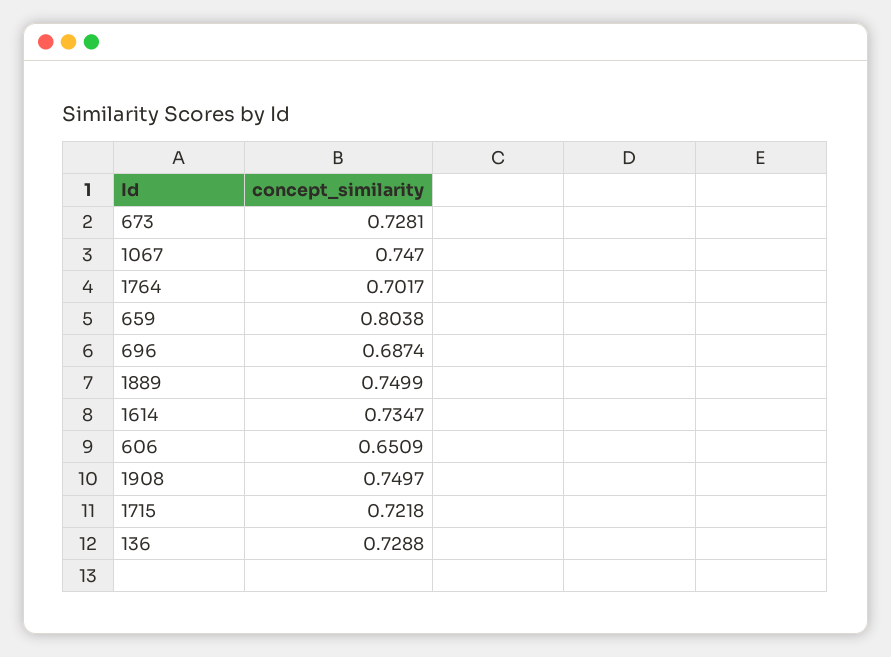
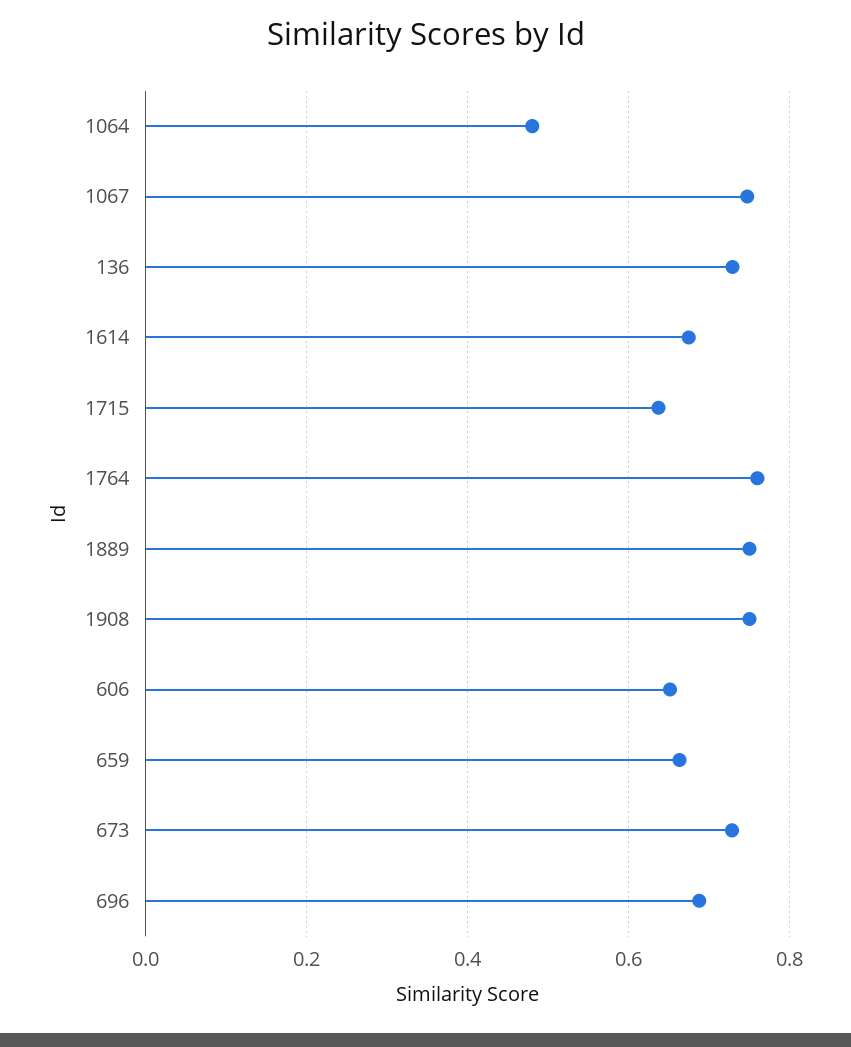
  {
    "673": 0.7281,
    "1067": 0.747,
-   "1764": 0.7017,
+   "1764": 0.76,
-   "659": 0.8038,
+   "659": 0.66,
    "696": 0.6874,
    "1889": 0.7499,
-   "1614": 0.7347,
+   "1614": 0.68,
    "606": 0.6509,
    "1908": 0.7497,
-   "1715": 0.7218,
+   "1715": 0.64,
-   "136": 0.7288
+   "136": 0.7288,
+   "1064": 0.48
  }

